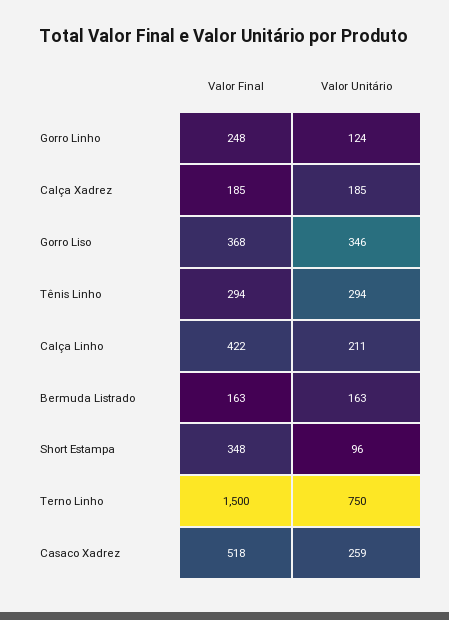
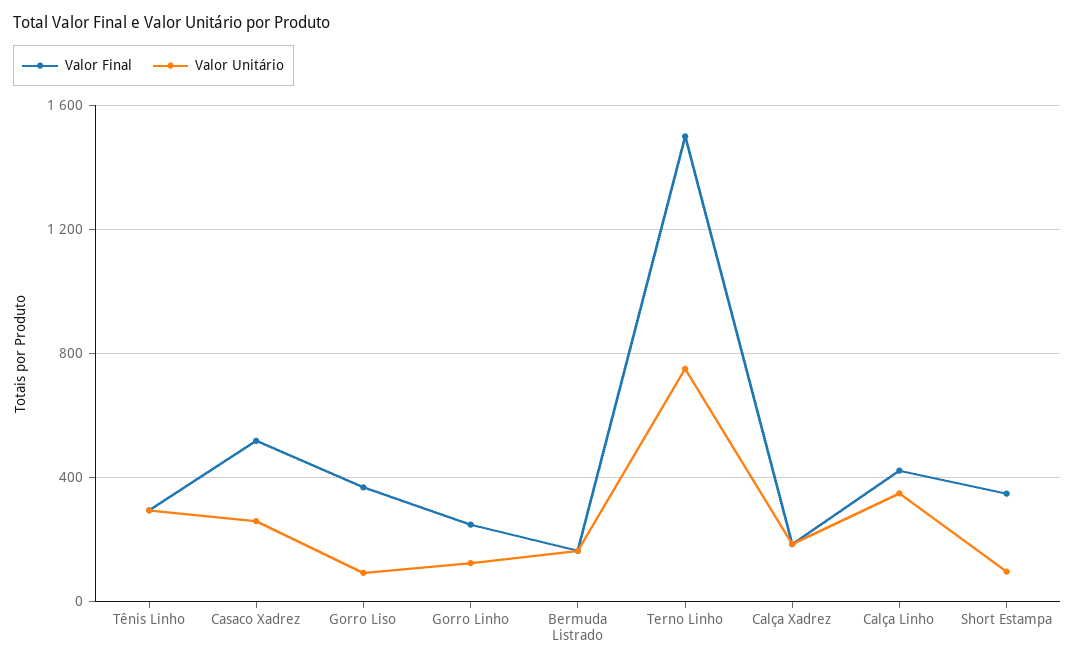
  {
    "Valor Final": {
      "Gorro Linho": 248,
      "Calça Xadrez": 185,
      "Gorro Liso": 368,
      "Tênis Linho": 294,
      "Calça Linho": 422,
      "Bermuda Listrado": 163,
      "Short Estampa": 348,
      "Terno Linho": 1500,
      "Casaco Xadrez": 518
    },
    "Valor Unitário": {
      "Gorro Linho": 124,
      "Calça Xadrez": 185,
-     "Gorro Liso": 346,
+     "Gorro Liso": 100,
      "Tênis Linho": 294,
-     "Calça Linho": 211,
+     "Calça Linho": 350,
      "Bermuda Listrado": 163,
      "Short Estampa": 96,
      "Terno Linho": 750,
      "Casaco Xadrez": 259
    }
  }

